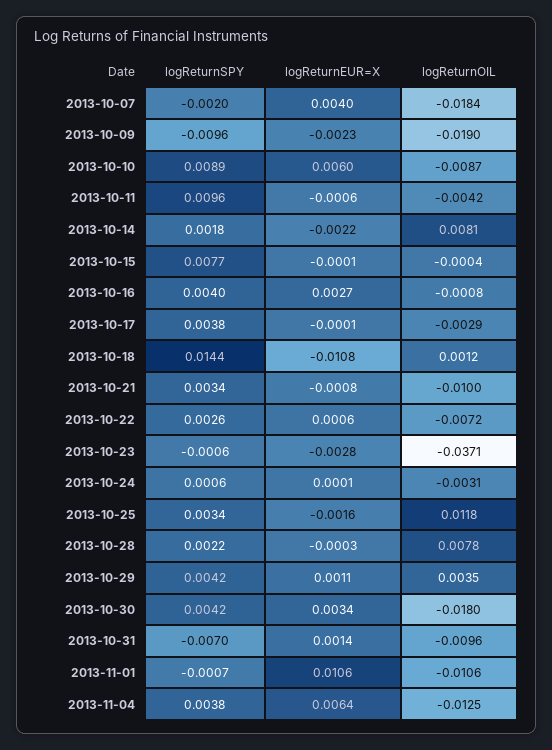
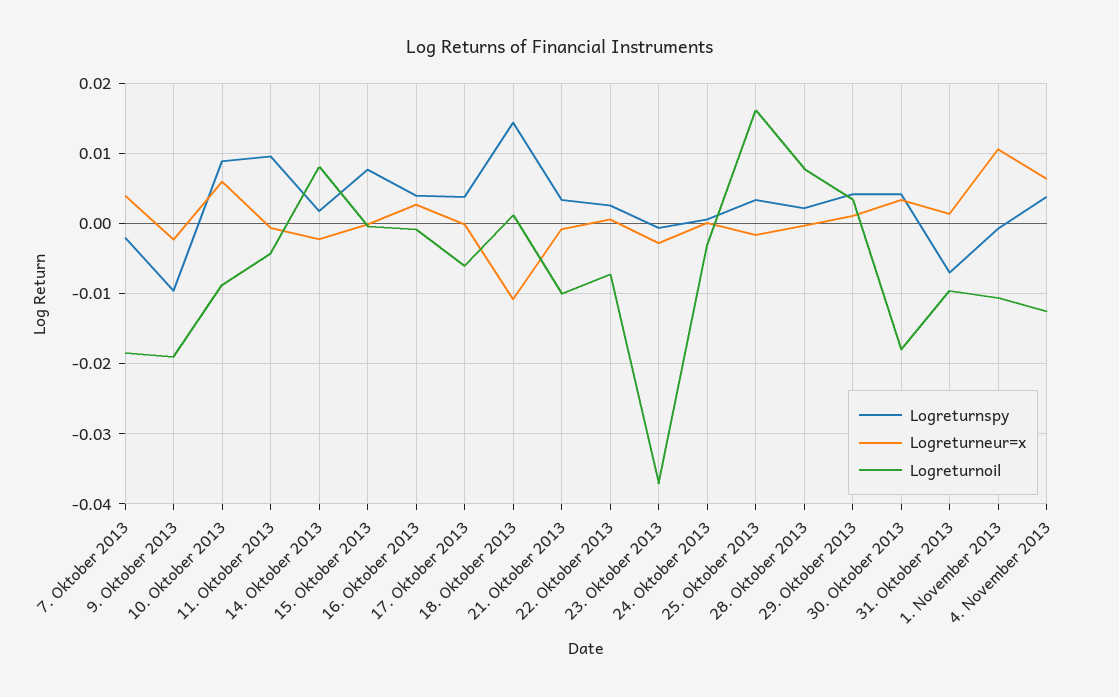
  {
    "logReturnSPY": {
      "2013-10-07": -0.002,
      "2013-10-09": -0.0096,
      "2013-10-10": 0.0089,
      "2013-10-11": 0.0096,
      "2013-10-14": 0.0018,
      "2013-10-15": 0.0077,
      "2013-10-16": 0.004,
      "2013-10-17": 0.0038,
      "2013-10-18": 0.0144,
      "2013-10-21": 0.0034,
      "2013-10-22": 0.0026,
      "2013-10-23": -0.0006,
      "2013-10-24": 0.0006,
      "2013-10-25": 0.0034,
      "2013-10-28": 0.0022,
      "2013-10-29": 0.0042,
      "2013-10-30": 0.0042,
      "2013-10-31": -0.007,
      "2013-11-01": -0.0007,
      "2013-11-04": 0.0038
    },
    "logReturnEUR=X": {
      "2013-10-07": 0.004,
      "2013-10-09": -0.0023,
      "2013-10-10": 0.006,
      "2013-10-11": -0.0006,
      "2013-10-14": -0.0022,
      "2013-10-15": -0.0001,
      "2013-10-16": 0.0027,
      "2013-10-17": -0.0001,
      "2013-10-18": -0.0108,
      "2013-10-21": -0.0008,
      "2013-10-22": 0.0006,
      "2013-10-23": -0.0028,
      "2013-10-24": 0.0001,
      "2013-10-25": -0.0016,
      "2013-10-28": -0.0003,
      "2013-10-29": 0.0011,
      "2013-10-30": 0.0034,
      "2013-10-31": 0.0014,
      "2013-11-01": 0.0106,
      "2013-11-04": 0.0064
    },
    "logReturnOIL": {
      "2013-10-07": -0.0184,
      "2013-10-09": -0.019,
      "2013-10-10": -0.0087,
      "2013-10-11": -0.0042,
      "2013-10-14": 0.0081,
      "2013-10-15": -0.0004,
      "2013-10-16": -0.0008,
-     "2013-10-17": -0.0029,
+     "2013-10-17": -0.006,
      "2013-10-18": 0.0012,
      "2013-10-21": -0.01,
      "2013-10-22": -0.0072,
      "2013-10-23": -0.0371,
      "2013-10-24": -0.0031,
-     "2013-10-25": 0.0118,
+     "2013-10-25": 0.016,
      "2013-10-28": 0.0078,
      "2013-10-29": 0.0035,
      "2013-10-30": -0.018,
      "2013-10-31": -0.0096,
      "2013-11-01": -0.0106,
      "2013-11-04": -0.0125
    }
  }

